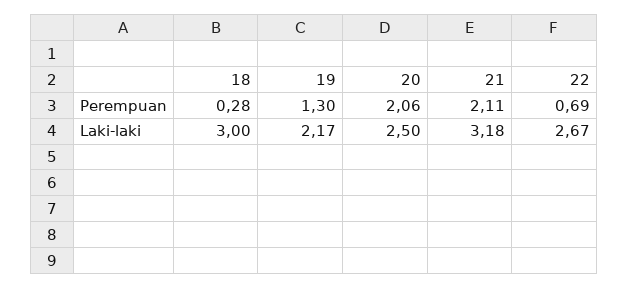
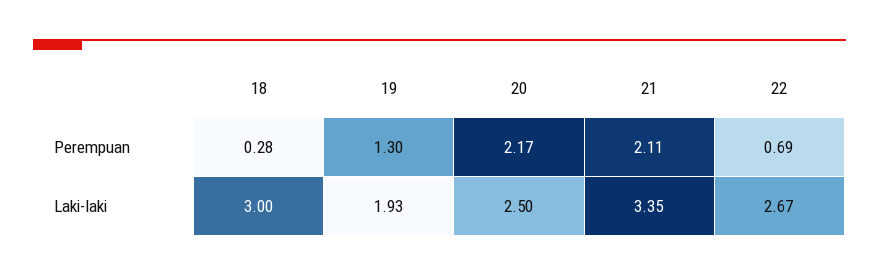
  {
    "18": {
      "Perempuan": 0.28,
      "Laki-laki": 3
    },
    "19": {
      "Perempuan": 1.3,
-     "Laki-laki": 2.17
+     "Laki-laki": 1.93
    },
    "20": {
-     "Perempuan": 2.06,
+     "Perempuan": 2.17,
      "Laki-laki": 2.5
    },
    "21": {
      "Perempuan": 2.11,
-     "Laki-laki": 3.18
+     "Laki-laki": 3.35
    },
    "22": {
      "Perempuan": 0.69,
      "Laki-laki": 2.67
    }
  }

